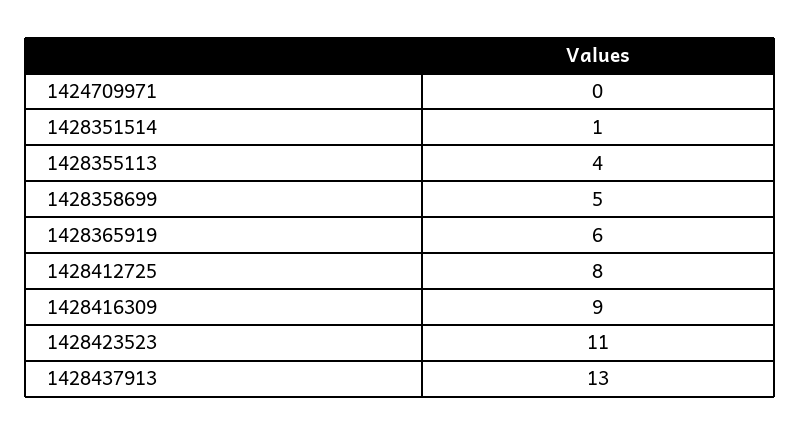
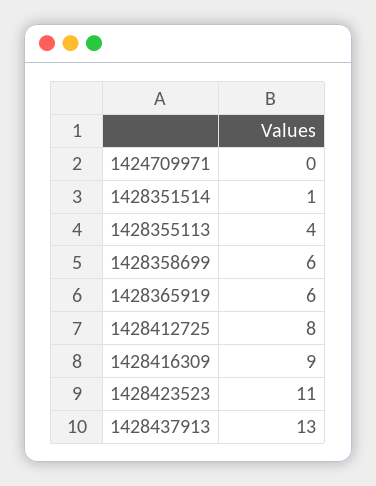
  {
    "1424709971": 0,
    "1428351514": 1,
    "1428355113": 4,
-   "1428358699": 5,
+   "1428358699": 6,
    "1428365919": 6,
    "1428412725": 8,
    "1428416309": 9,
    "1428423523": 11,
    "1428437913": 13
  }

